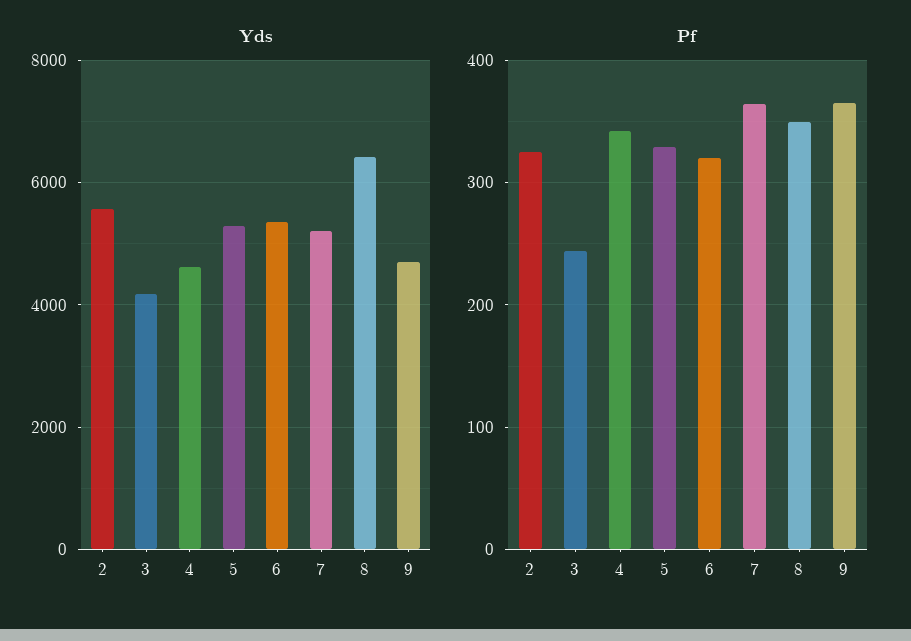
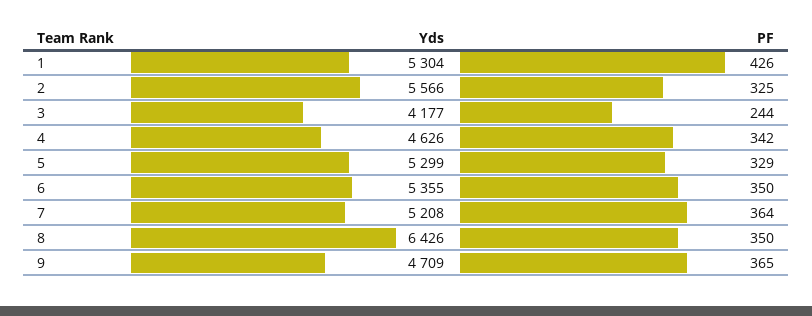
  {
    "Yds": {
      "2": 5566,
      "3": 4177,
      "4": 4626,
      "5": 5299,
      "6": 5355,
      "7": 5208,
      "8": 6426,
-     "9": 4709
+     "9": 4709,
+     "1": 5304
    },
    "Pf": {
      "2": 325,
      "3": 244,
      "4": 342,
      "5": 329,
-     "6": 320,
+     "6": 350,
      "7": 364,
      "8": 350,
-     "9": 365
+     "9": 365,
+     "1": 426
    }
  }

